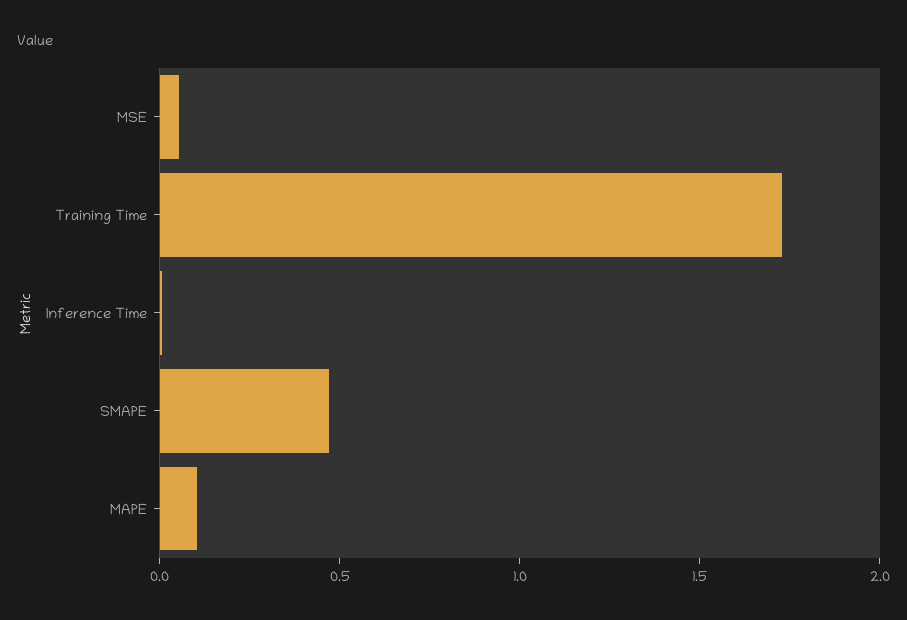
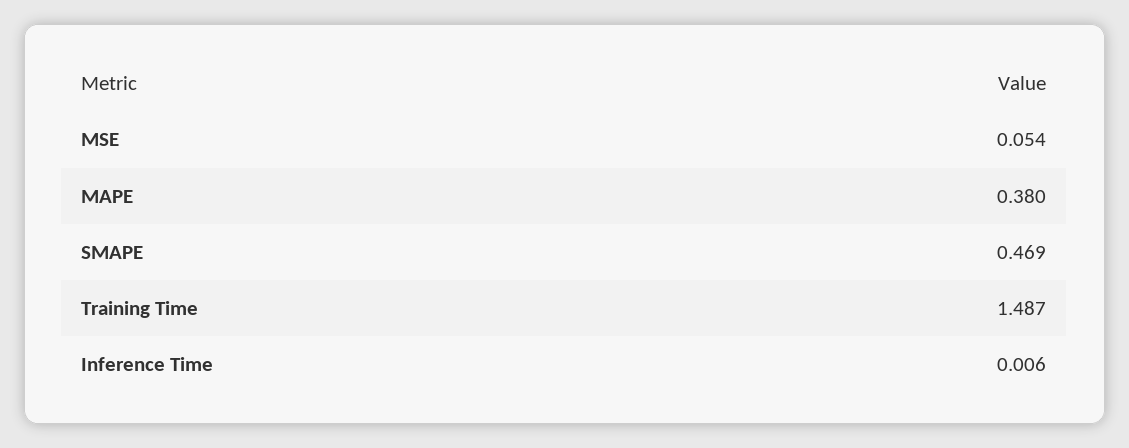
  {
    "MSE": 0.054,
-   "Training Time": 1.7,
+   "Training Time": 1.487,
    "Inference Time": 0.006,
    "SMAPE": 0.469,
-   "MAPE": 0.1
+   "MAPE": 0.38
  }

